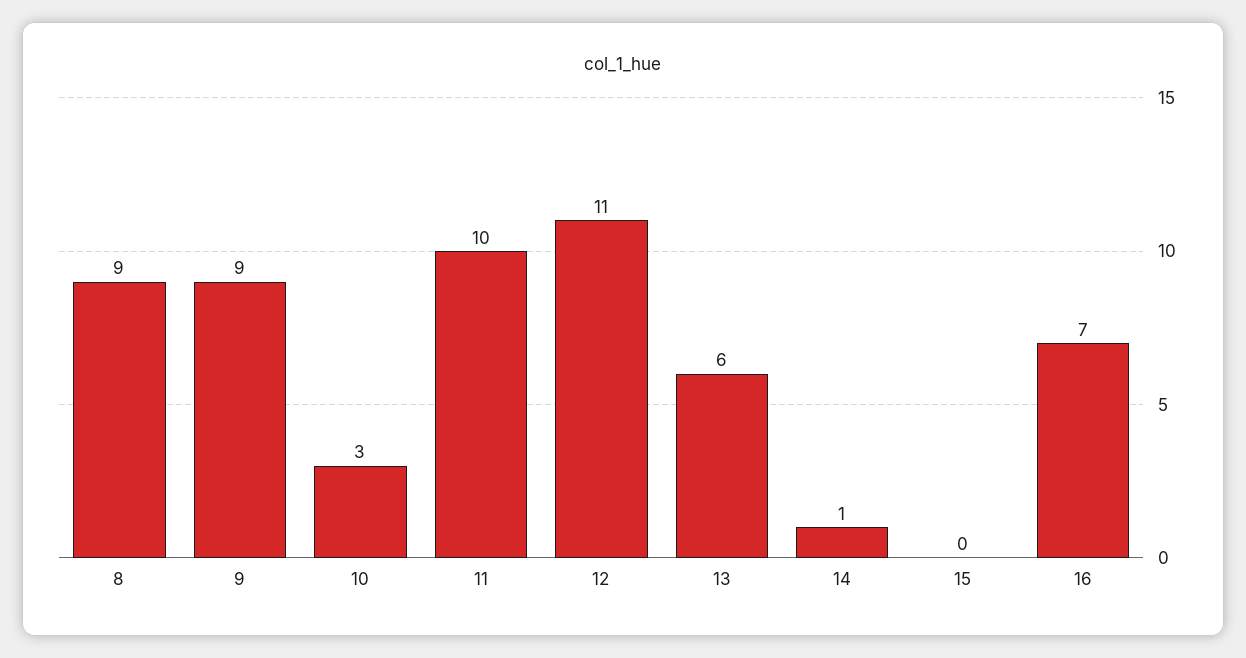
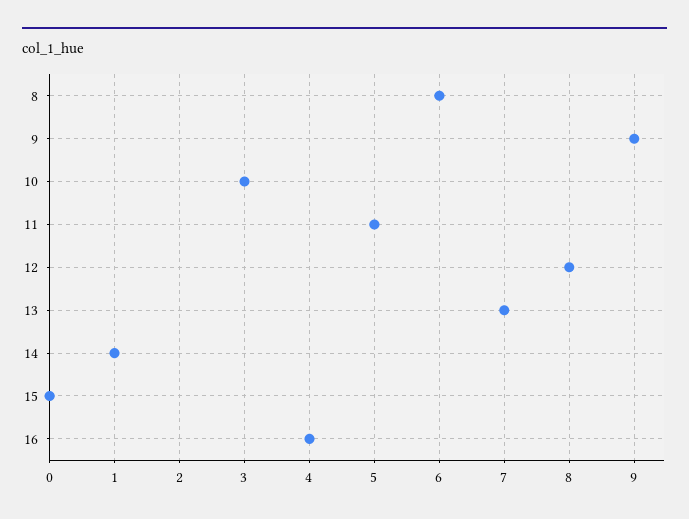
  {
-   "8": 9,
+   "8": 6,
    "9": 9,
    "10": 3,
-   "11": 10,
+   "11": 5,
-   "12": 11,
+   "12": 8,
-   "13": 6,
+   "13": 7,
    "14": 1,
    "15": 0,
-   "16": 7
+   "16": 4
  }

